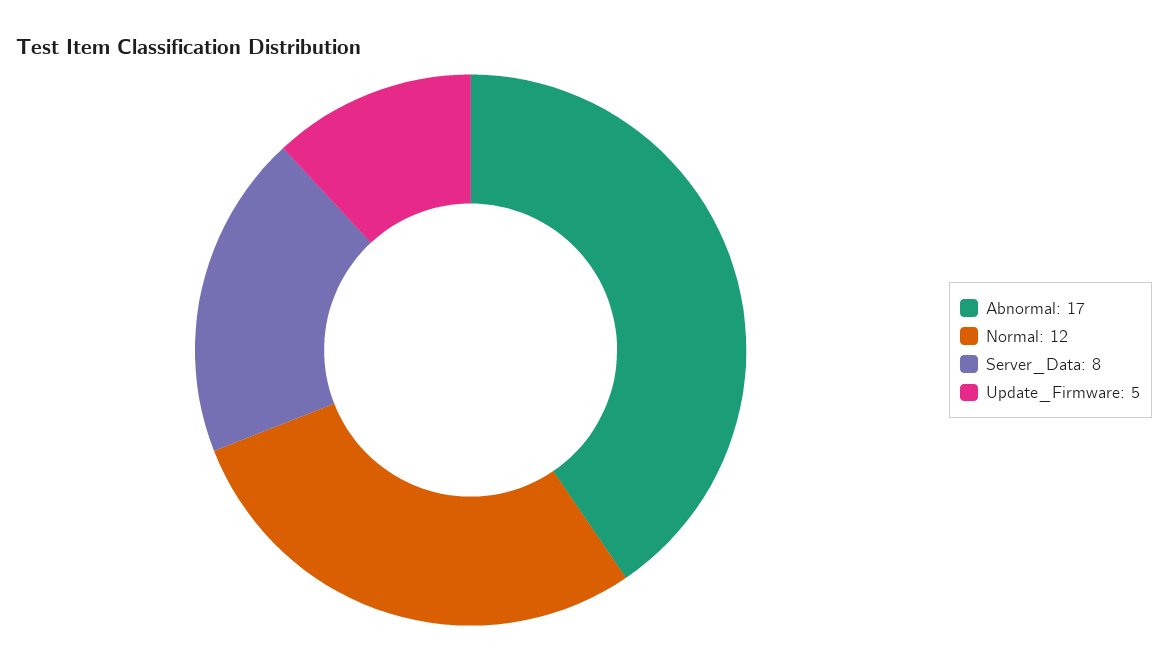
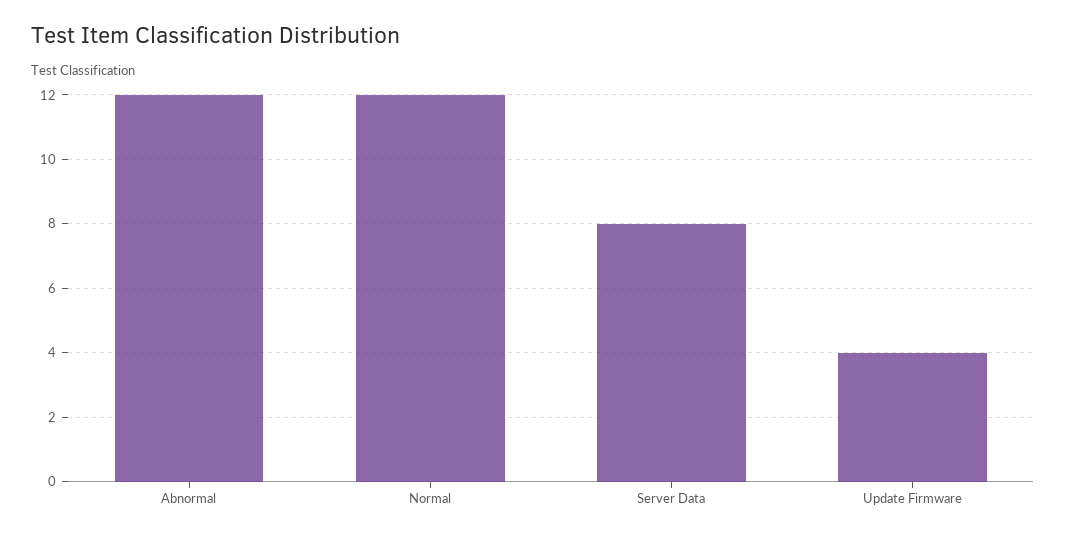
  {
-   "Abnormal": 17,
+   "Abnormal": 12,
    "Normal": 12,
    "Server_Data": 8,
-   "Update_Firmware": 5
+   "Update_Firmware": 4
  }

